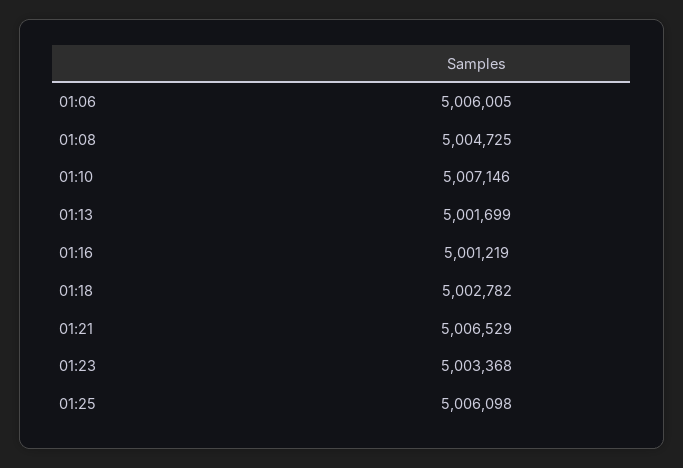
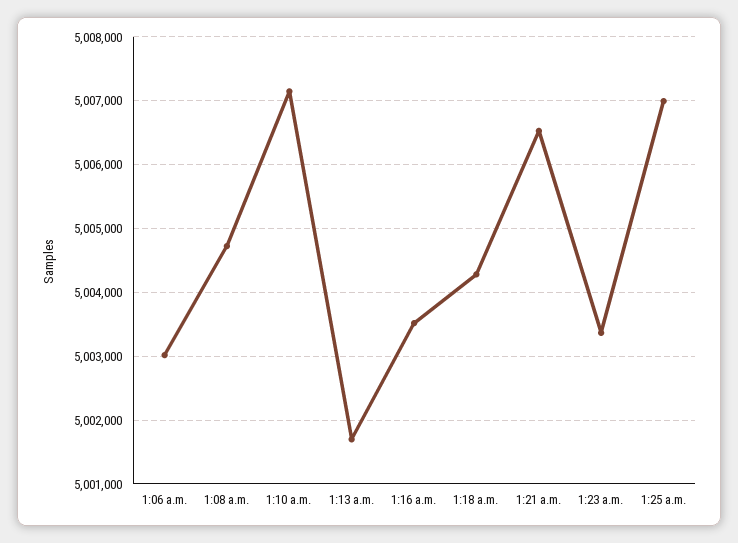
  {
-   "01:06": 5006005,
+   "01:06": 5003000,
    "01:08": 5004725,
    "01:10": 5007146,
    "01:13": 5001699,
-   "01:16": 5001219,
+   "01:16": 5003500,
-   "01:18": 5002782,
+   "01:18": 5004300,
    "01:21": 5006529,
    "01:23": 5003368,
-   "01:25": 5006098
+   "01:25": 5007000
  }

